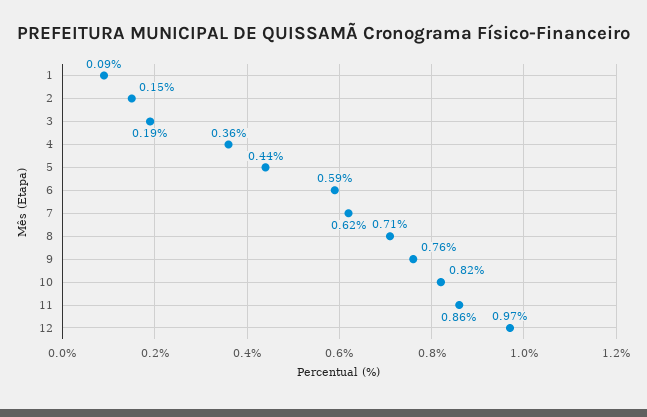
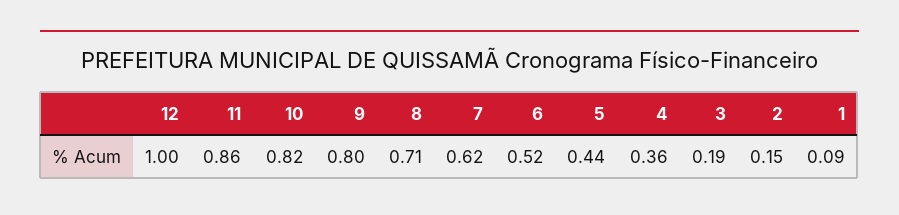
  {
    "1": 0.09,
    "2": 0.15,
    "3": 0.19,
    "4": 0.36,
    "5": 0.44,
-   "6": 0.59,
+   "6": 0.52,
    "7": 0.62,
    "8": 0.71,
-   "9": 0.76,
+   "9": 0.8,
    "10": 0.82,
    "11": 0.86,
-   "12": 0.97
+   "12": 1
  }

